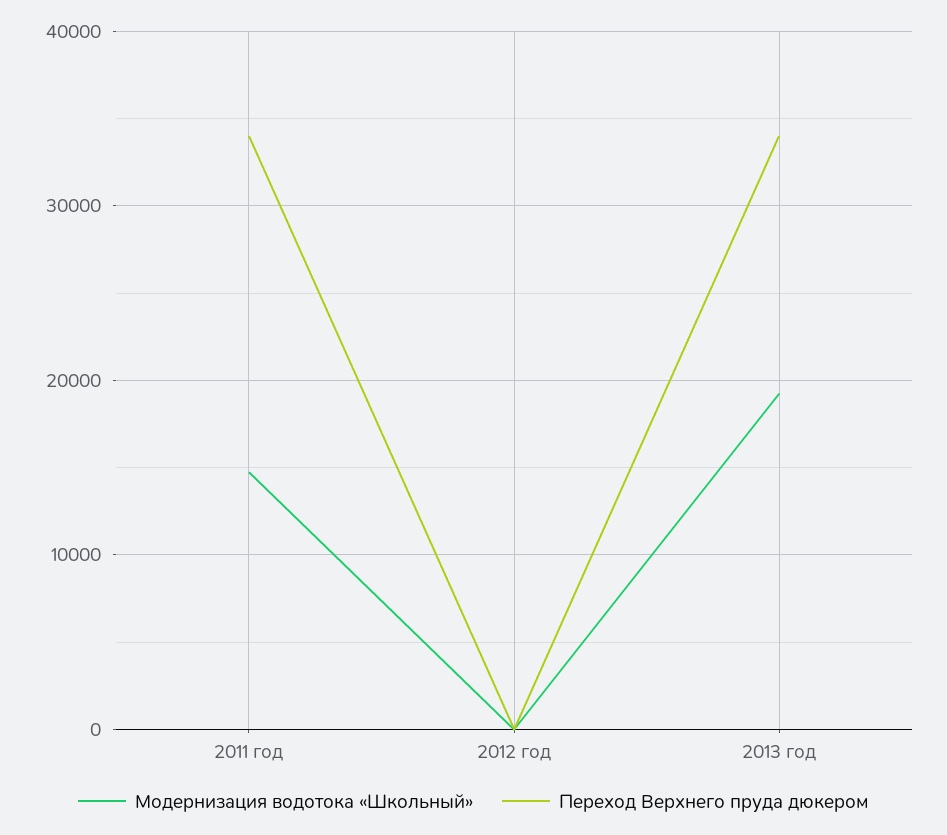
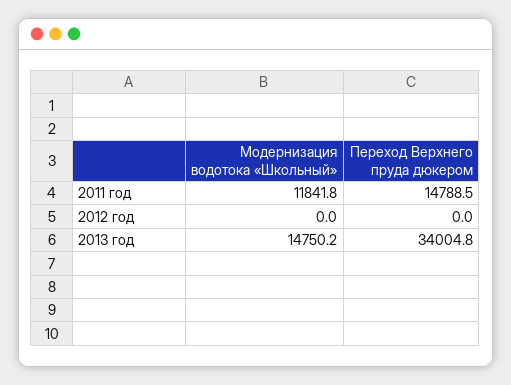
  {
    "Модернизация водотока «Школьный»": {
-     "2011 год": 15000,
+     "2011 год": 11841.8,
      "2012 год": 0,
-     "2013 год": 19000
+     "2013 год": 14750.2
    },
    "Переход Верхнего пруда дюкером": {
-     "2011 год": 34000,
+     "2011 год": 14788.5,
      "2012 год": 0,
      "2013 год": 34004.8
    }
  }

